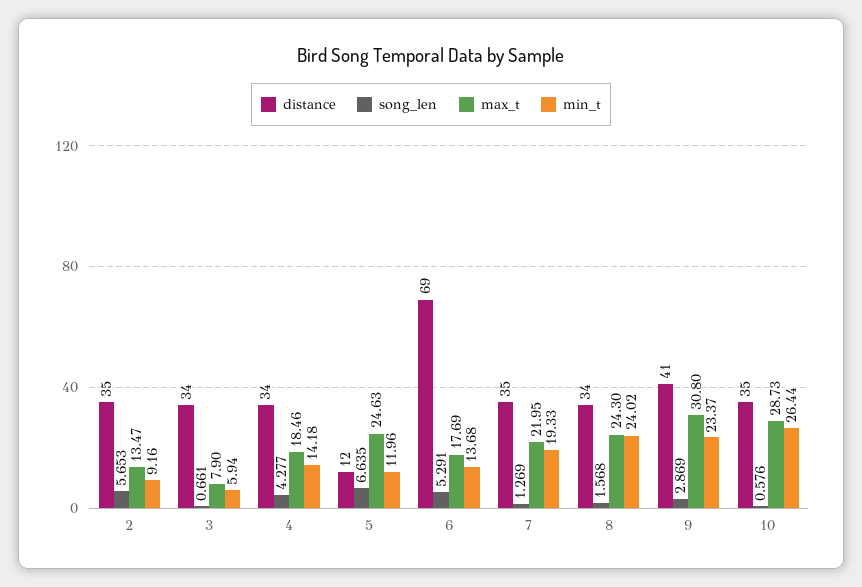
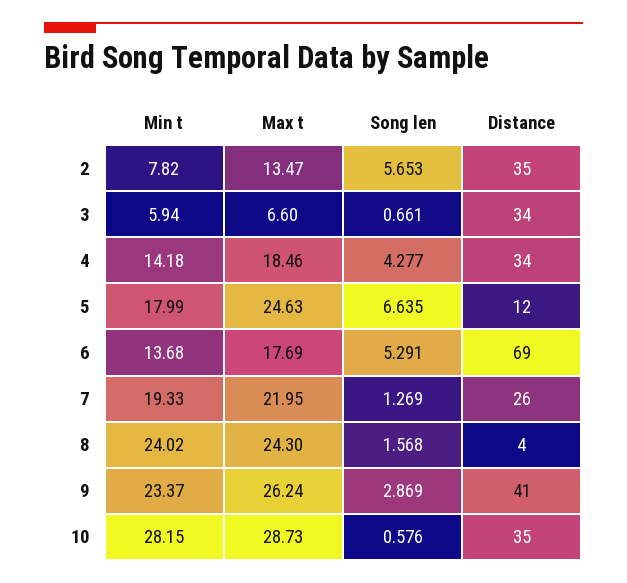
  {
    "distance": {
      "2": 35,
      "3": 34,
      "4": 34,
      "5": 12,
      "6": 69,
-     "7": 35,
+     "7": 26,
-     "8": 34,
+     "8": 4,
      "9": 41,
      "10": 35
    },
    "song_len": {
      "2": 5.653,
      "3": 0.661,
      "4": 4.277,
      "5": 6.635,
      "6": 5.291,
      "7": 1.269,
      "8": 1.568,
      "9": 2.869,
      "10": 0.576
    },
    "max_t": {
      "2": 13.47,
-     "3": 7.9,
+     "3": 6.6,
      "4": 18.46,
      "5": 24.63,
      "6": 17.69,
      "7": 21.95,
      "8": 24.3,
-     "9": 30.8,
+     "9": 26.24,
      "10": 28.73
    },
    "min_t": {
-     "2": 9.16,
+     "2": 7.82,
      "3": 5.94,
      "4": 14.18,
-     "5": 11.96,
+     "5": 17.99,
      "6": 13.68,
      "7": 19.33,
      "8": 24.02,
      "9": 23.37,
-     "10": 26.44
+     "10": 28.15
    }
  }

